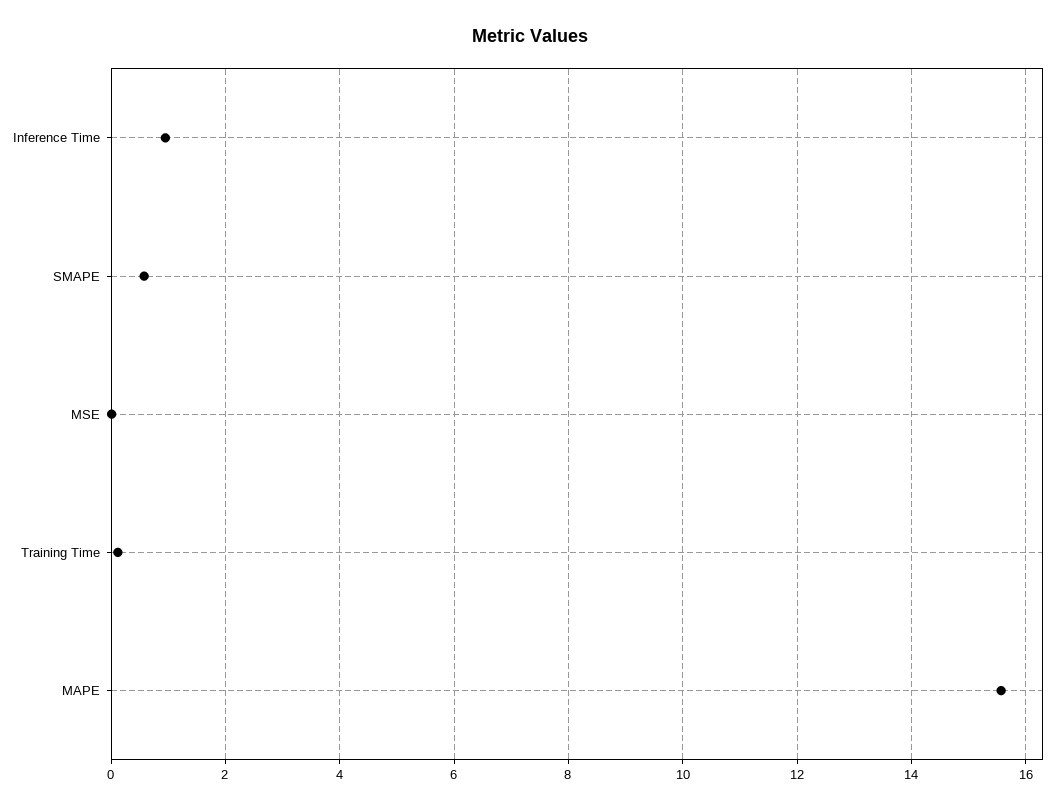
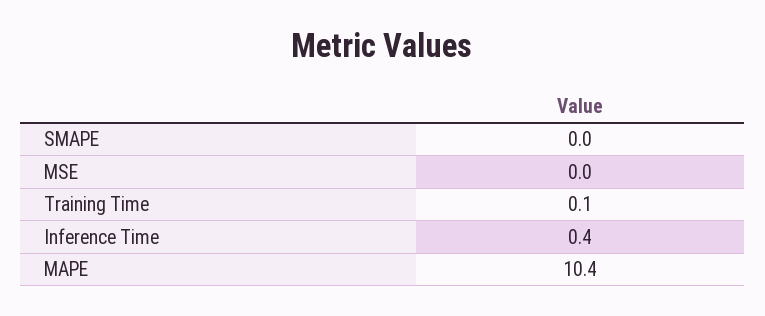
  {
-   "Inference Time": 1,
+   "Inference Time": 0.4,
-   "SMAPE": 0.6,
+   "SMAPE": 0,
    "MSE": 0,
    "Training Time": 0.1,
-   "MAPE": 15.6
+   "MAPE": 10.4
  }

